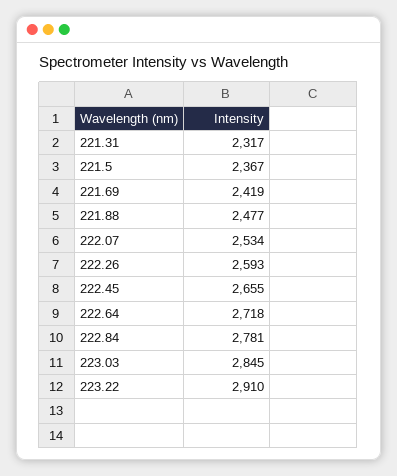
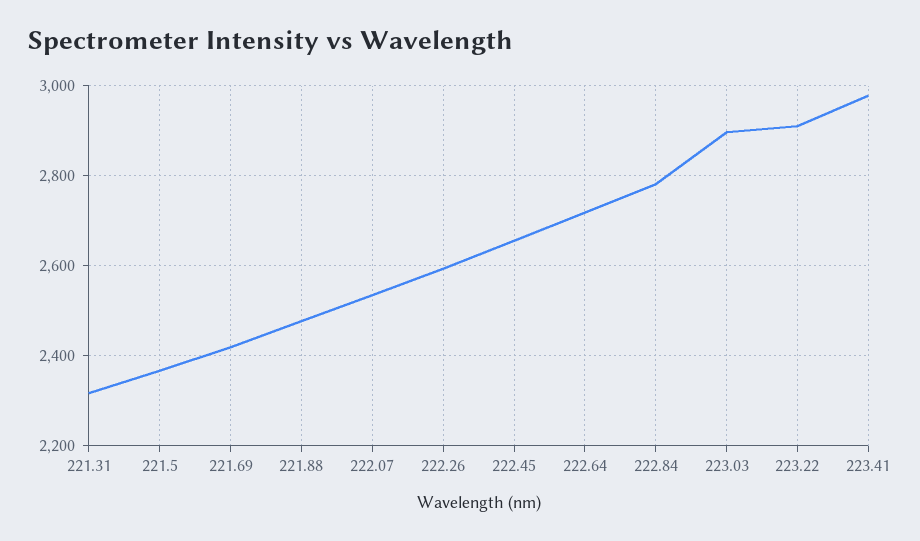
  {
    "221.31": 2317,
    "221.5": 2367,
    "221.69": 2419,
    "221.88": 2477,
    "222.07": 2534,
    "222.26": 2593,
    "222.45": 2655,
    "222.64": 2718,
    "222.84": 2781,
-   "223.03": 2845,
+   "223.03": 2900,
-   "223.22": 2910
+   "223.22": 2910,
+   "223.41": 2980
  }

